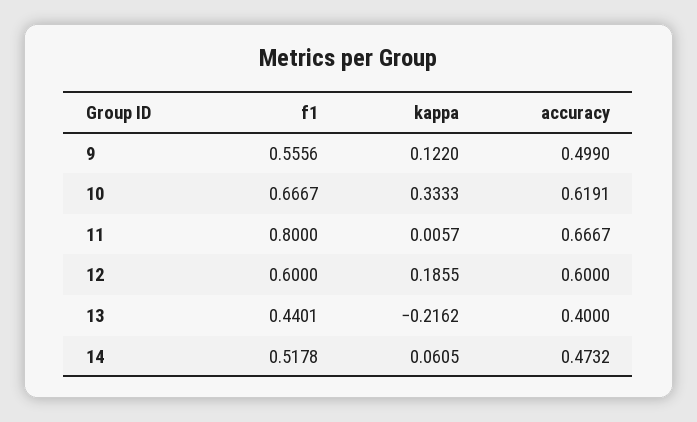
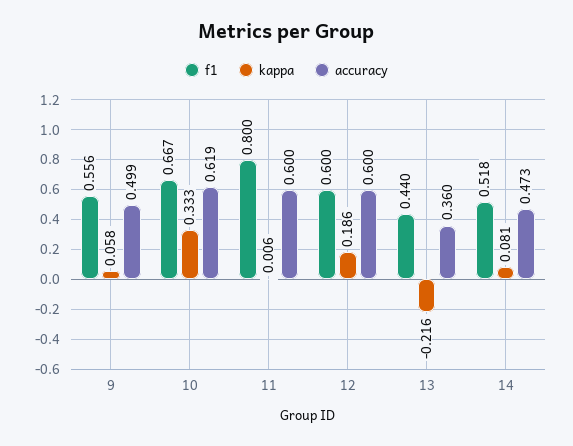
  {
    "f1": {
      "9": 0.5556,
      "10": 0.6667,
      "11": 0.8,
      "12": 0.6,
      "13": 0.4401,
      "14": 0.5178
    },
    "kappa": {
-     "9": 0.122,
+     "9": 0.058,
      "10": 0.3333,
      "11": 0.0057,
      "12": 0.1855,
      "13": -0.2162,
-     "14": 0.0605
+     "14": 0.081
    },
    "accuracy": {
      "9": 0.499,
      "10": 0.6191,
-     "11": 0.6667,
+     "11": 0.6,
      "12": 0.6,
-     "13": 0.4,
+     "13": 0.36,
      "14": 0.4732
    }
  }

